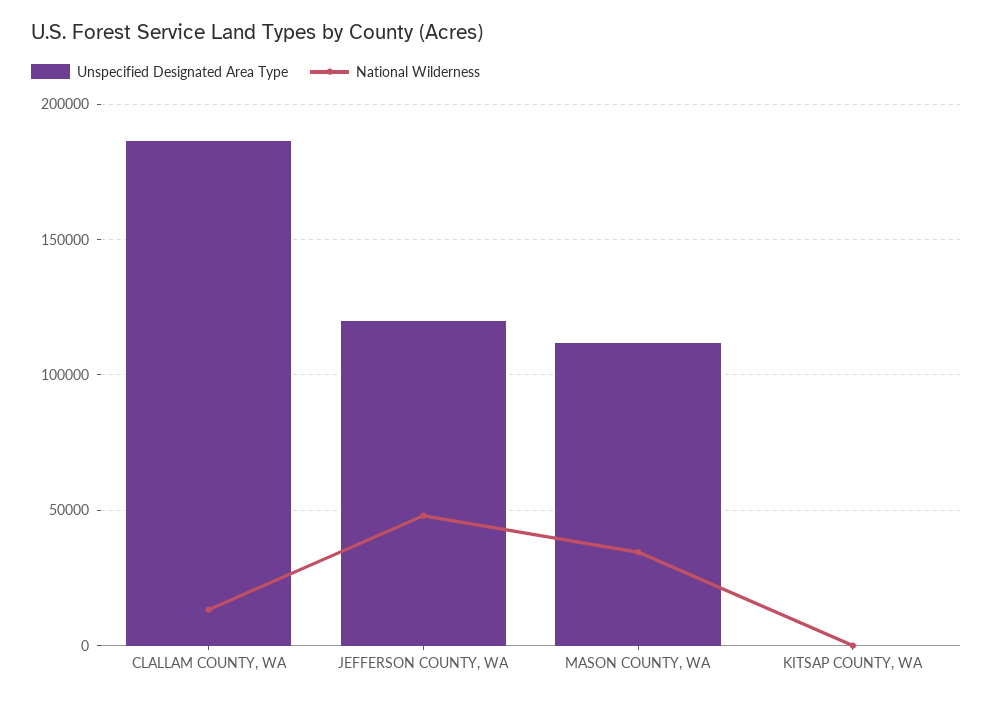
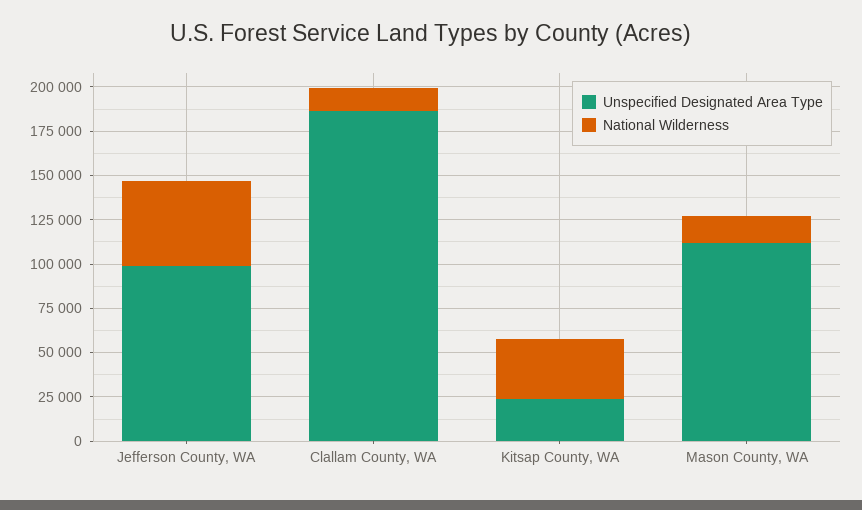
  {
    "Unspecified Designated Area Type": {
      "CLALLAM COUNTY, WA": 185000,
-     "JEFFERSON COUNTY, WA": 120000,
+     "JEFFERSON COUNTY, WA": 100000,
      "MASON COUNTY, WA": 110000,
-     "KITSAP COUNTY, WA": 0
+     "KITSAP COUNTY, WA": 25000
    },
    "National Wilderness": {
      "CLALLAM COUNTY, WA": 15000,
      "JEFFERSON COUNTY, WA": 50000,
-     "MASON COUNTY, WA": 35000,
+     "MASON COUNTY, WA": 15000,
-     "KITSAP COUNTY, WA": 0
+     "KITSAP COUNTY, WA": 35000
    }
  }

